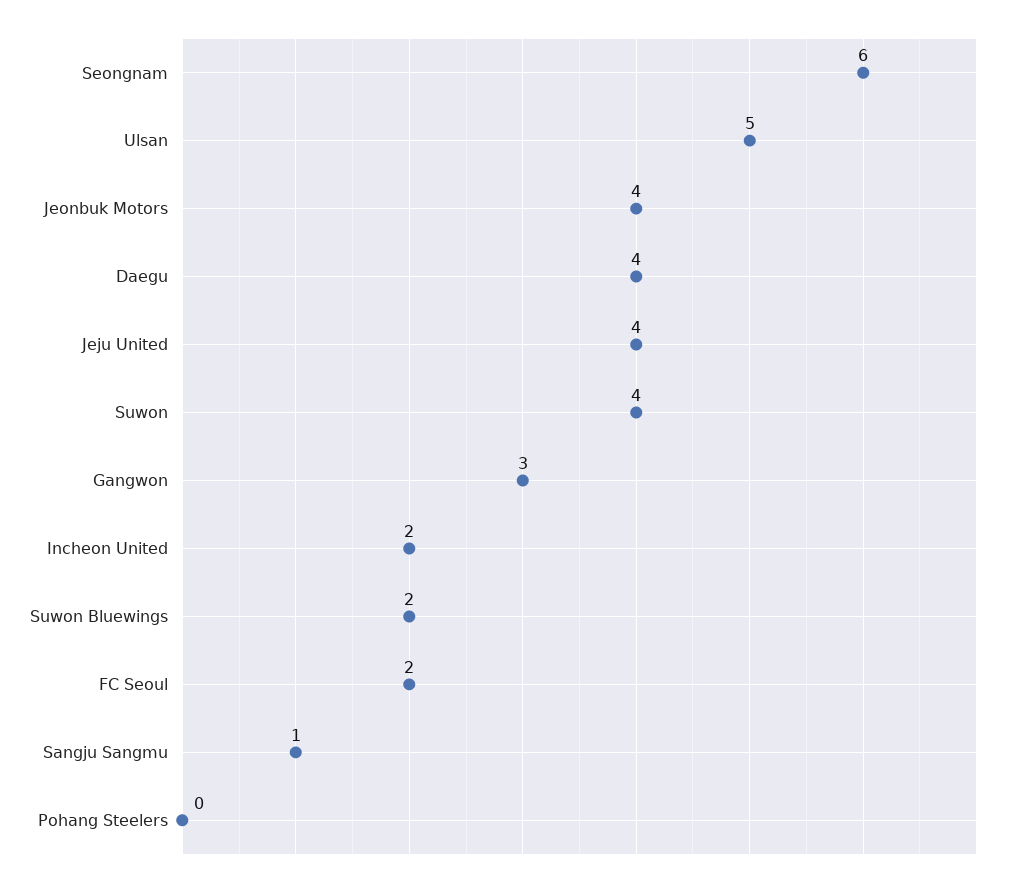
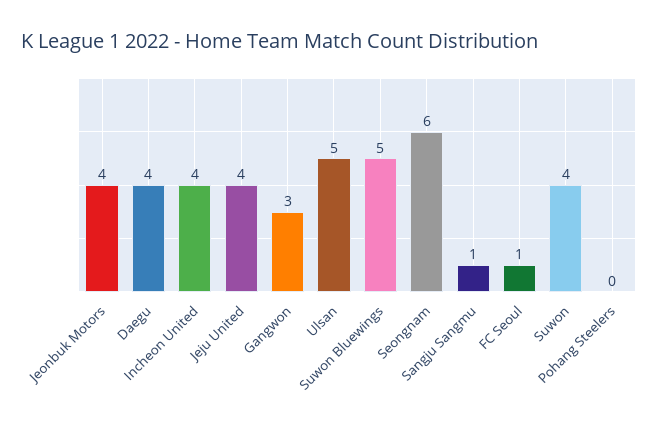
  {
    "Seongnam": 6,
    "Ulsan": 5,
    "Jeonbuk Motors": 4,
    "Daegu": 4,
    "Jeju United": 4,
    "Suwon": 4,
    "Gangwon": 3,
-   "Incheon United": 2,
+   "Incheon United": 4,
-   "Suwon Bluewings": 2,
+   "Suwon Bluewings": 5,
-   "FC Seoul": 2,
+   "FC Seoul": 1,
    "Sangju Sangmu": 1,
    "Pohang Steelers": 0
  }

